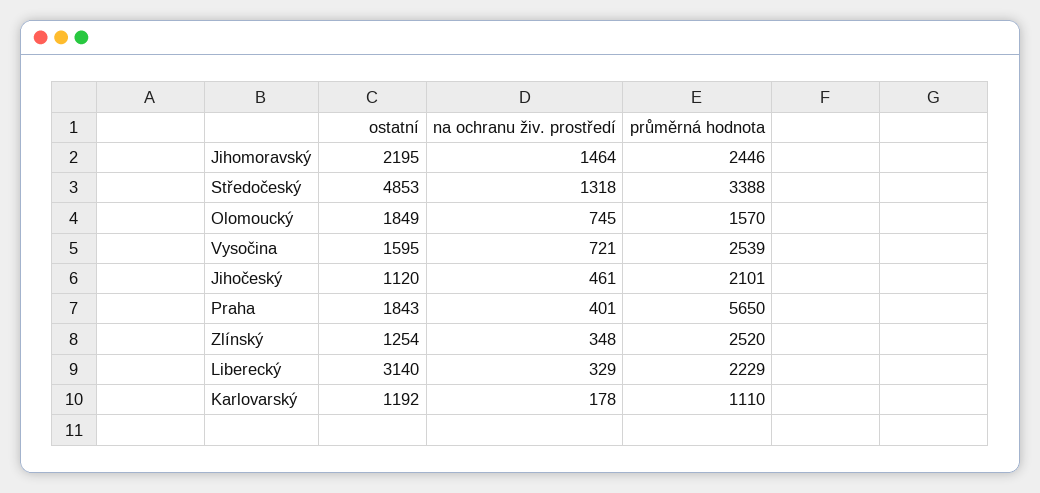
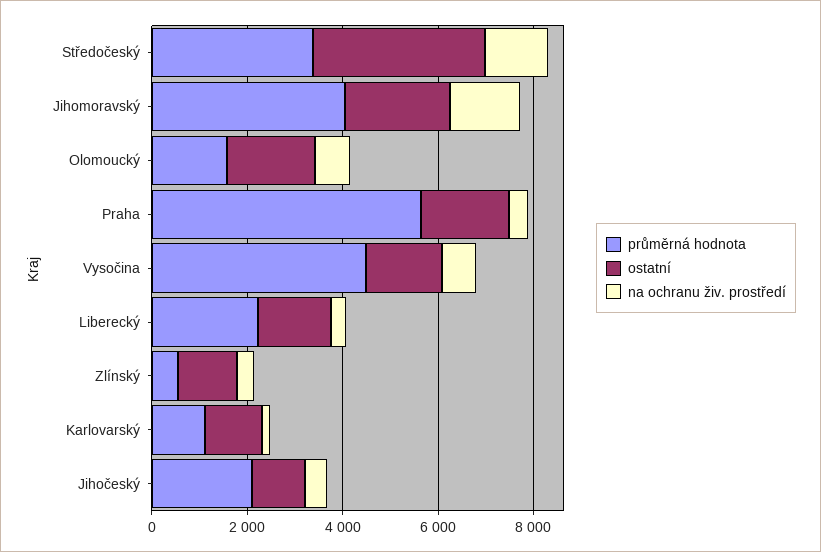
  {
    "ostatní": {
      "Jihomoravský": 2195,
-     "Středočeský": 4853,
+     "Středočeský": 3500,
      "Olomoucký": 1849,
      "Vysočina": 1595,
      "Jihočeský": 1120,
      "Praha": 1843,
      "Zlínský": 1254,
-     "Liberecký": 3140,
+     "Liberecký": 1500,
      "Karlovarský": 1192
    },
    "na ochranu živ. prostředí": {
      "Jihomoravský": 1464,
      "Středočeský": 1318,
      "Olomoucký": 745,
      "Vysočina": 721,
      "Jihočeský": 461,
      "Praha": 401,
      "Zlínský": 348,
      "Liberecký": 329,
      "Karlovarský": 178
    },
    "průměrná hodnota": {
-     "Jihomoravský": 2446,
+     "Jihomoravský": 4000,
      "Středočeský": 3388,
      "Olomoucký": 1570,
-     "Vysočina": 2539,
+     "Vysočina": 4500,
      "Jihočeský": 2101,
      "Praha": 5650,
-     "Zlínský": 2520,
+     "Zlínský": 500,
      "Liberecký": 2229,
      "Karlovarský": 1110
    }
  }

